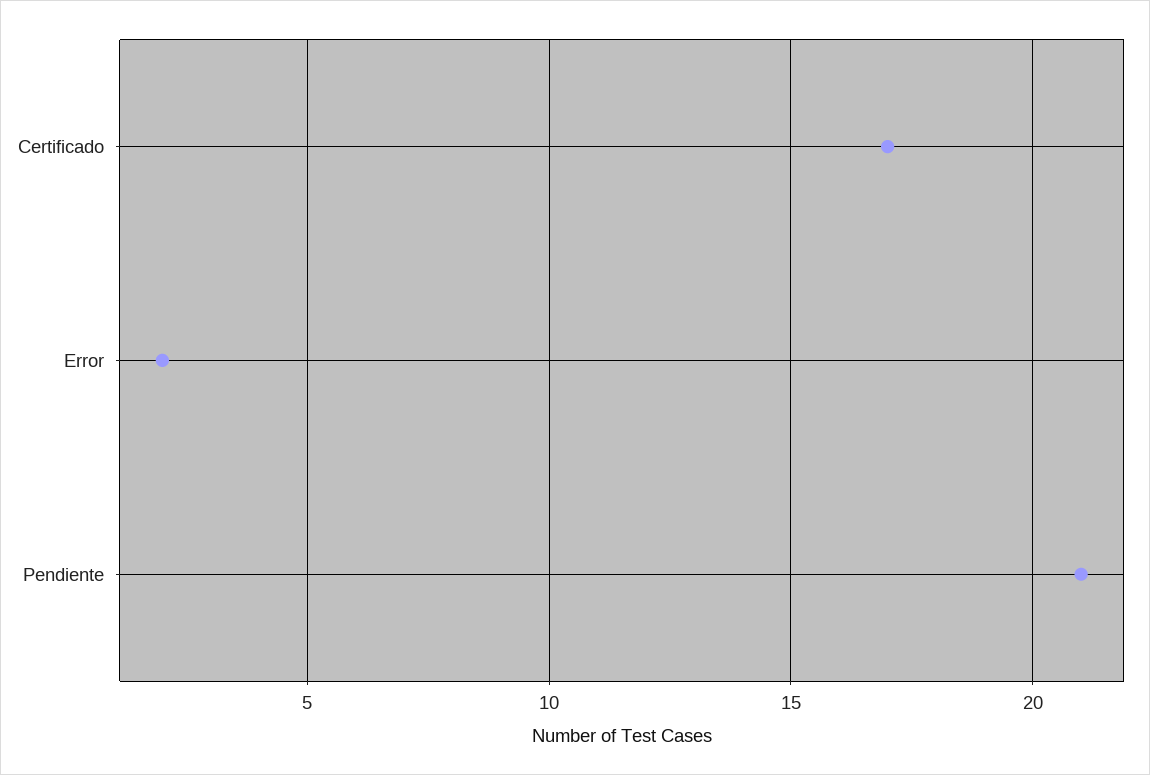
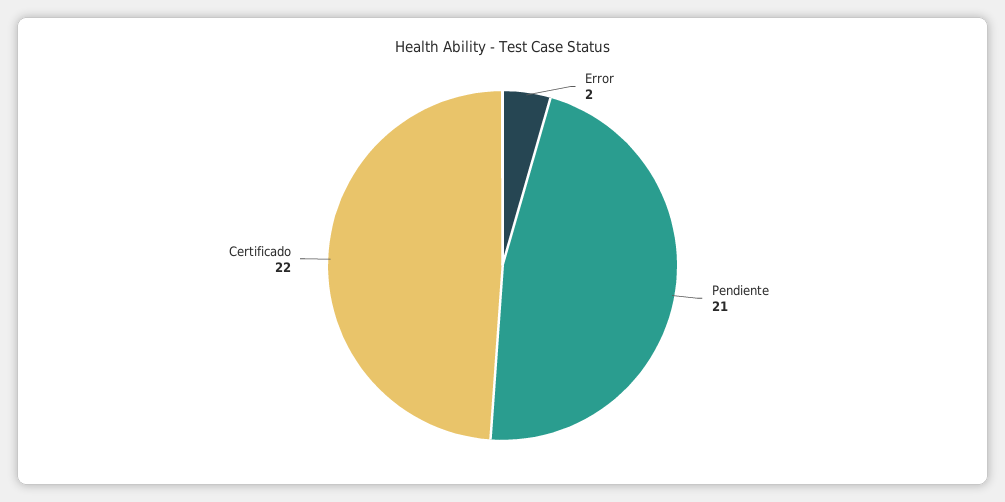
  {
-   "Certificado": 17,
+   "Certificado": 22,
    "Error": 2,
    "Pendiente": 21
  }

